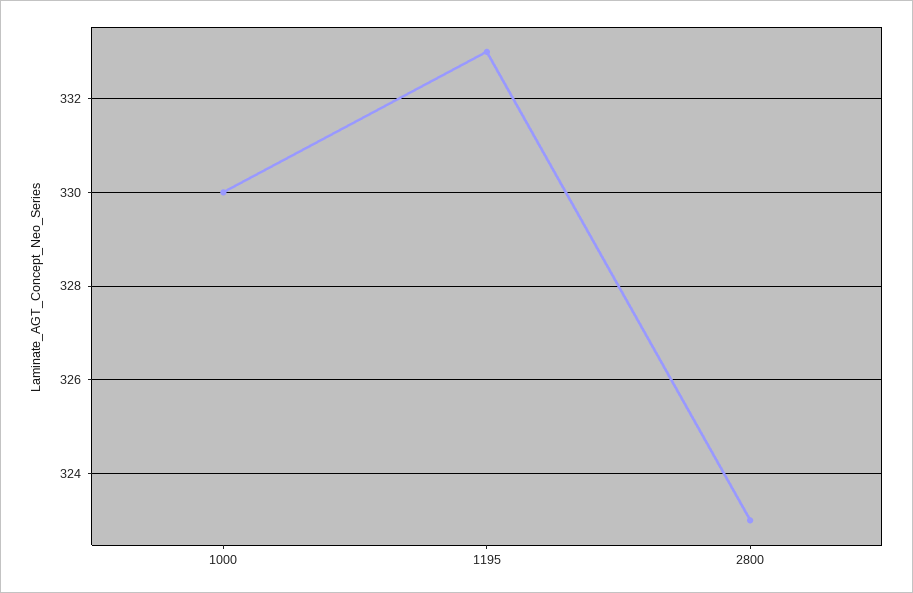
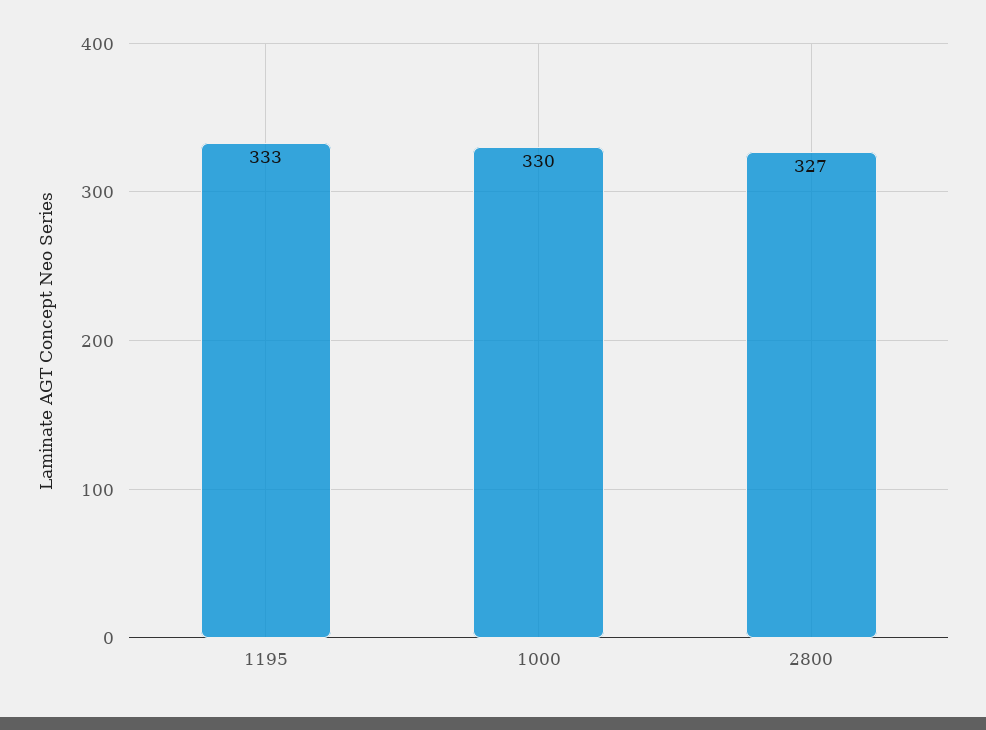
  {
    "1000": 330,
    "1195": 333,
-   "2800": 323
+   "2800": 327
  }

